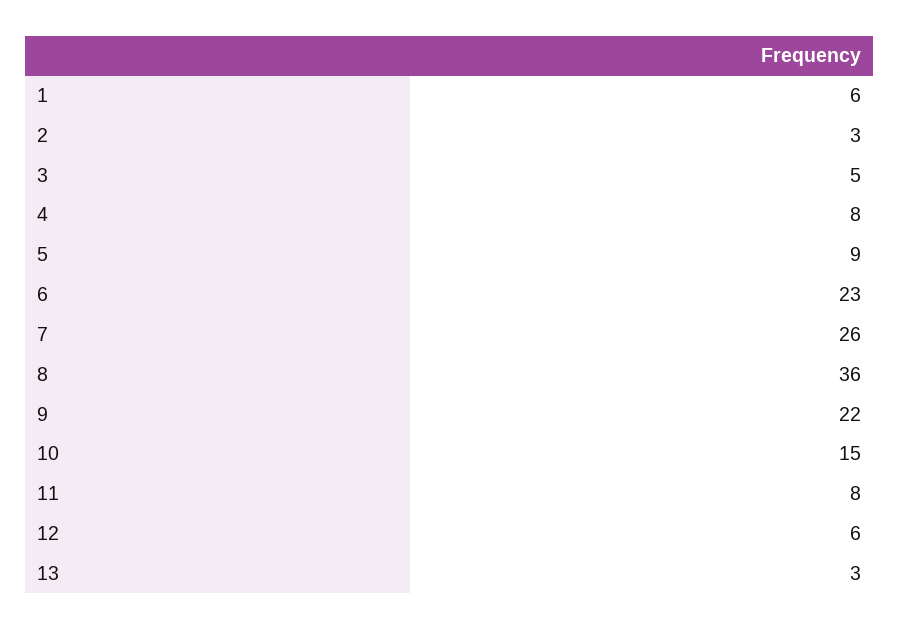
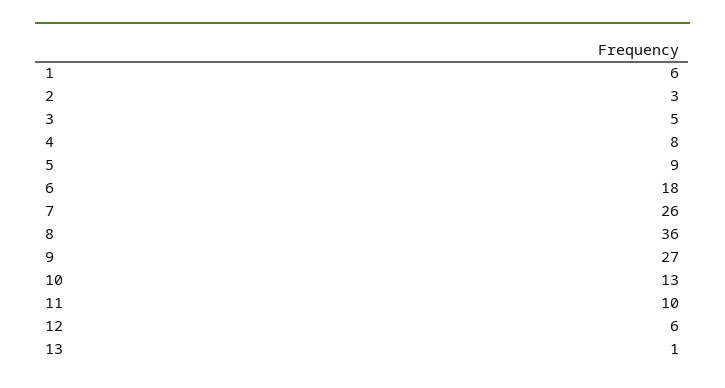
  {
    "1": 6,
    "2": 3,
    "3": 5,
    "4": 8,
    "5": 9,
-   "6": 23,
+   "6": 18,
    "7": 26,
    "8": 36,
-   "9": 22,
+   "9": 27,
-   "10": 15,
+   "10": 13,
-   "11": 8,
+   "11": 10,
    "12": 6,
-   "13": 3
+   "13": 1
  }

